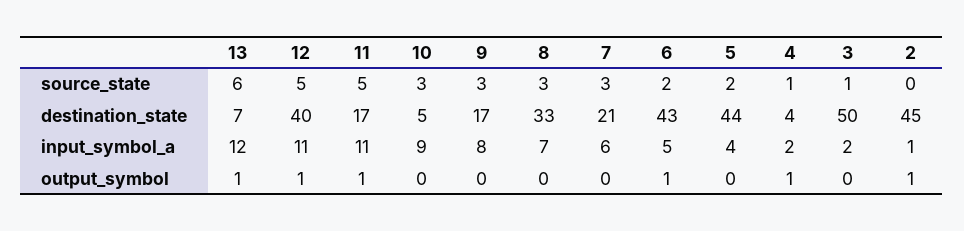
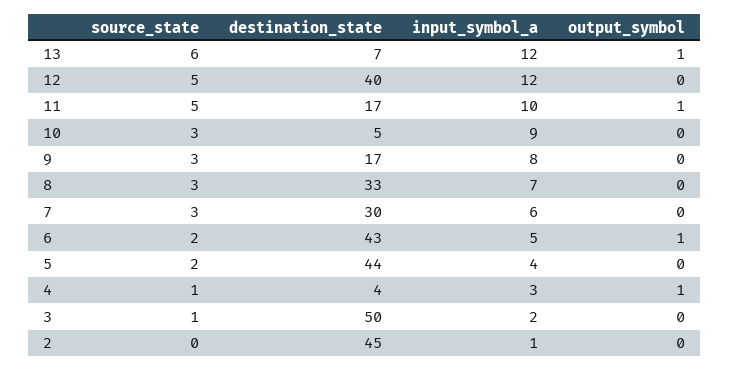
  {
    "13": {
      "source_state": 6,
      "destination_state": 7,
      "input_symbol_a": 12,
      "output_symbol": 1
    },
    "12": {
      "source_state": 5,
      "destination_state": 40,
-     "input_symbol_a": 11,
+     "input_symbol_a": 12,
-     "output_symbol": 1
+     "output_symbol": 0
    },
    "11": {
      "source_state": 5,
      "destination_state": 17,
-     "input_symbol_a": 11,
+     "input_symbol_a": 10,
      "output_symbol": 1
    },
    "10": {
      "source_state": 3,
      "destination_state": 5,
      "input_symbol_a": 9,
      "output_symbol": 0
    },
    "9": {
      "source_state": 3,
      "destination_state": 17,
      "input_symbol_a": 8,
      "output_symbol": 0
    },
    "8": {
      "source_state": 3,
      "destination_state": 33,
      "input_symbol_a": 7,
      "output_symbol": 0
    },
    "7": {
      "source_state": 3,
-     "destination_state": 21,
+     "destination_state": 30,
      "input_symbol_a": 6,
      "output_symbol": 0
    },
    "6": {
      "source_state": 2,
      "destination_state": 43,
      "input_symbol_a": 5,
      "output_symbol": 1
    },
    "5": {
      "source_state": 2,
      "destination_state": 44,
      "input_symbol_a": 4,
      "output_symbol": 0
    },
    "4": {
      "source_state": 1,
      "destination_state": 4,
-     "input_symbol_a": 2,
+     "input_symbol_a": 3,
      "output_symbol": 1
    },
    "3": {
      "source_state": 1,
      "destination_state": 50,
      "input_symbol_a": 2,
      "output_symbol": 0
    },
    "2": {
      "source_state": 0,
      "destination_state": 45,
      "input_symbol_a": 1,
-     "output_symbol": 1
+     "output_symbol": 0
    }
  }

